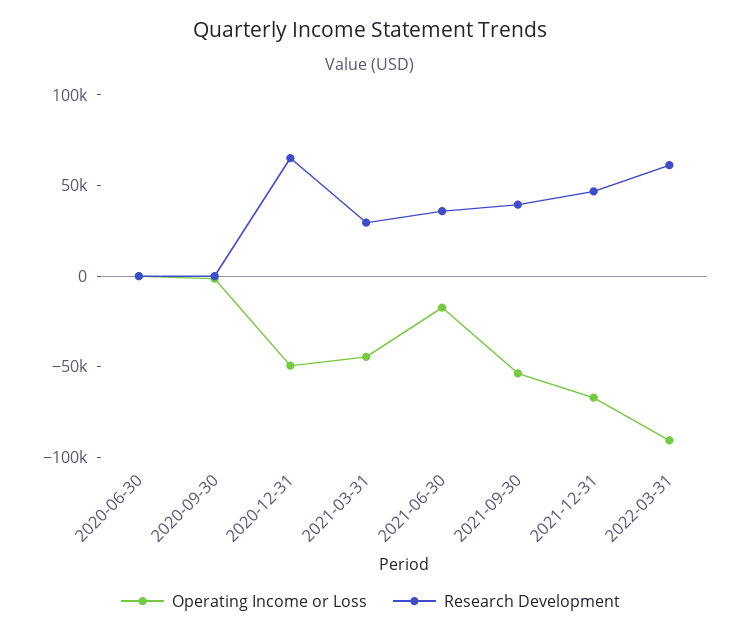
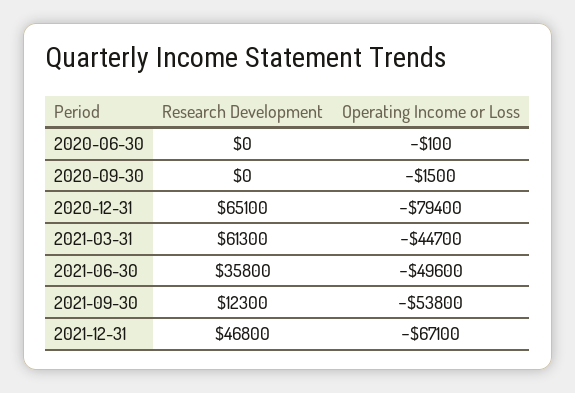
  {
    "Operating Income or Loss": {
      "2020-06-30": -100,
      "2020-09-30": -1500,
-     "2020-12-31": -50000,
+     "2020-12-31": -79400,
      "2021-03-31": -44700,
-     "2021-06-30": -20000,
+     "2021-06-30": -49600,
      "2021-09-30": -53800,
-     "2021-12-31": -67100,
+     "2021-12-31": -67100
-     "2022-03-31": -90000
    },
    "Research Development": {
      "2020-06-30": 0,
      "2020-09-30": 0,
      "2020-12-31": 65100,
-     "2021-03-31": 30000,
+     "2021-03-31": 61300,
      "2021-06-30": 35800,
-     "2021-09-30": 40000,
+     "2021-09-30": 12300,
-     "2021-12-31": 46800,
+     "2021-12-31": 46800
-     "2022-03-31": 60000
    }
  }

